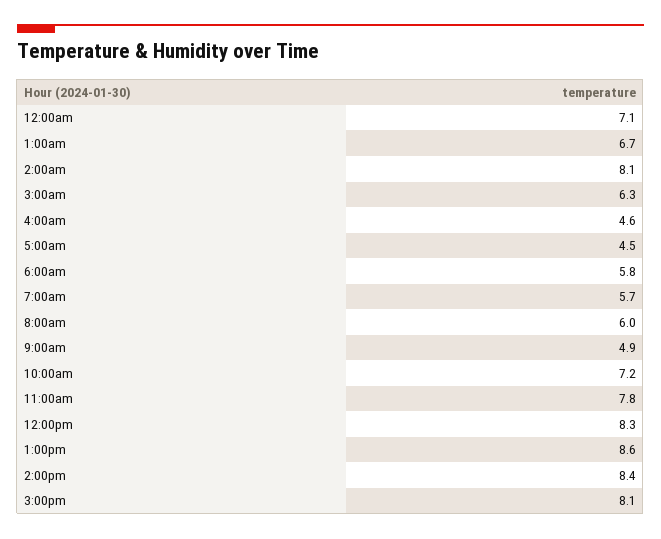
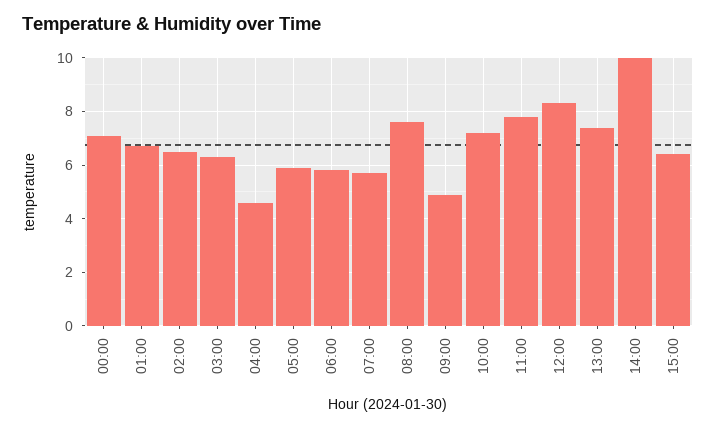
  {
    "12:00am": 7.1,
    "1:00am": 6.7,
-   "2:00am": 8.1,
+   "2:00am": 6.5,
    "3:00am": 6.3,
    "4:00am": 4.6,
-   "5:00am": 4.5,
+   "5:00am": 6,
    "6:00am": 5.8,
    "7:00am": 5.7,
-   "8:00am": 6,
+   "8:00am": 7.5,
    "9:00am": 4.9,
    "10:00am": 7.2,
    "11:00am": 7.8,
    "12:00pm": 8.3,
-   "1:00pm": 8.6,
+   "1:00pm": 7.5,
-   "2:00pm": 8.4,
+   "2:00pm": 10,
-   "3:00pm": 8.1
+   "3:00pm": 6.5
  }

